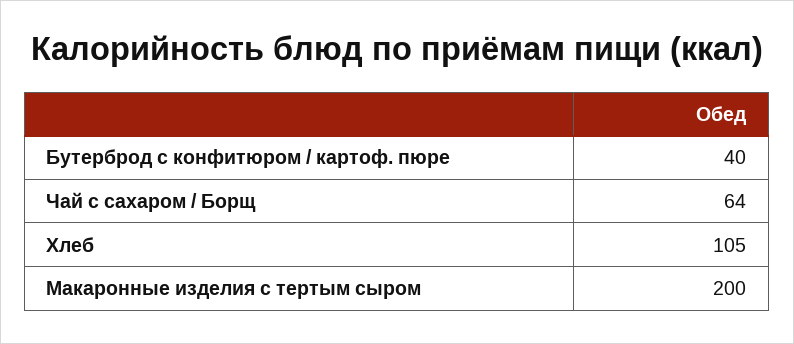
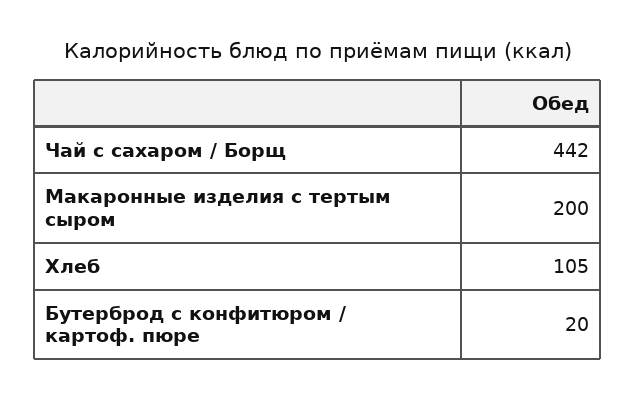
  {
-   "Бутерброд с конфитюром / картоф. пюре": 40,
+   "Бутерброд с конфитюром / картоф. пюре": 20,
-   "Чай с сахаром / Борщ": 64,
+   "Чай с сахаром / Борщ": 442,
    "Хлеб": 105,
    "Макаронные изделия с тертым сыром": 200
  }

